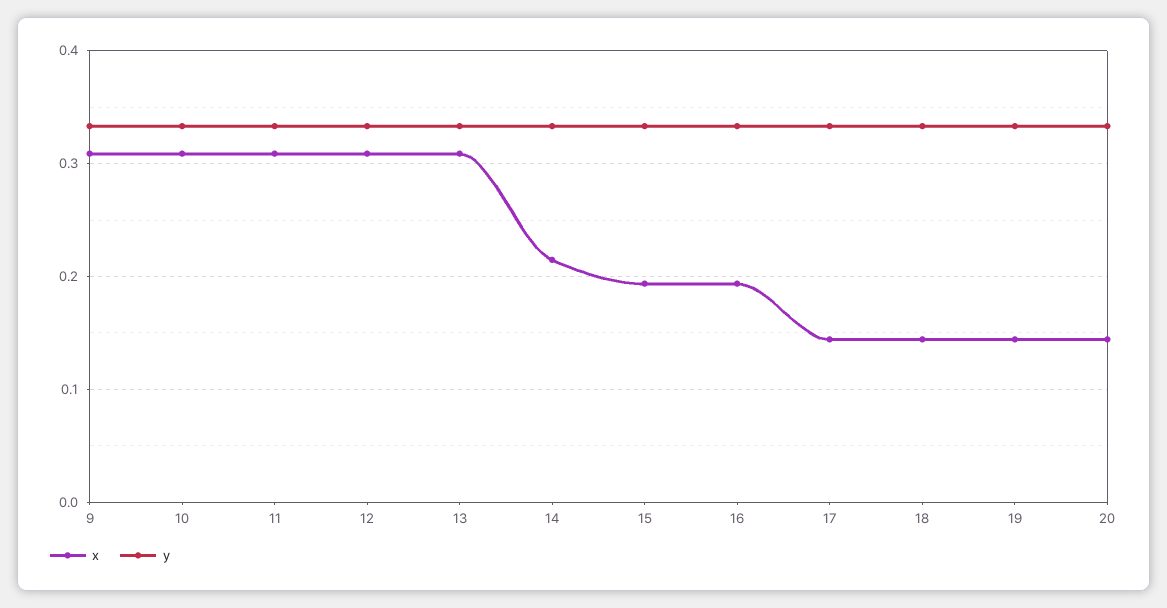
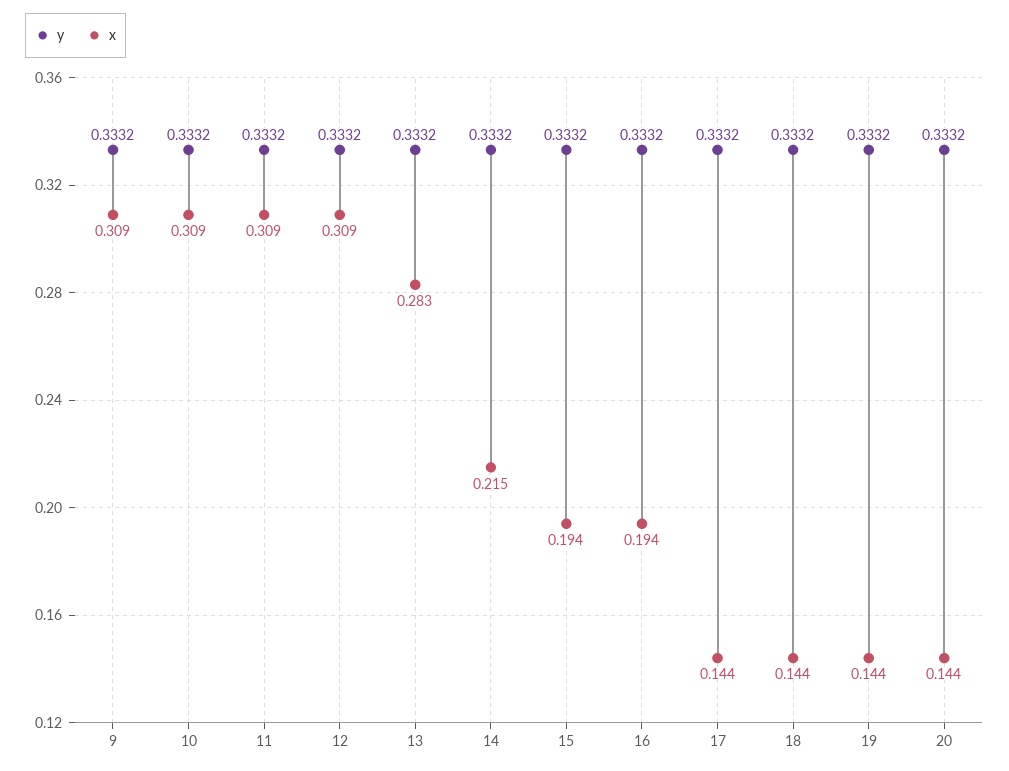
  {
    "x": {
      "9": 0.309,
      "10": 0.309,
      "11": 0.309,
      "12": 0.309,
-     "13": 0.31,
+     "13": 0.283,
      "14": 0.215,
      "15": 0.194,
      "16": 0.194,
      "17": 0.144,
      "18": 0.144,
      "19": 0.144,
      "20": 0.144
    },
    "y": {
      "9": 0.3332,
      "10": 0.3332,
      "11": 0.3332,
      "12": 0.3332,
      "13": 0.3332,
      "14": 0.3332,
      "15": 0.3332,
      "16": 0.3332,
      "17": 0.3332,
      "18": 0.3332,
      "19": 0.3332,
      "20": 0.3332
    }
  }

